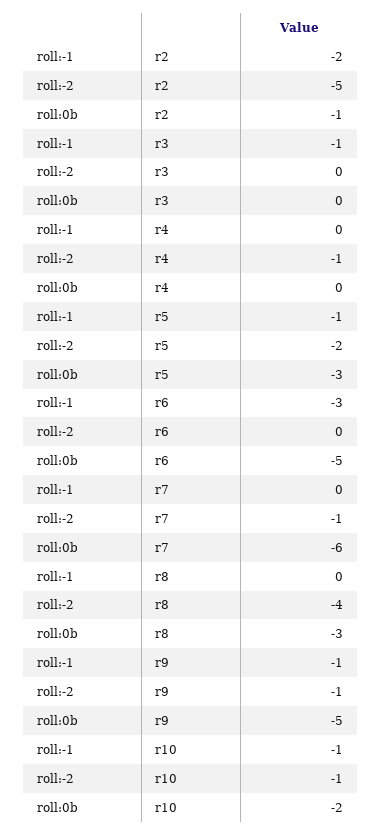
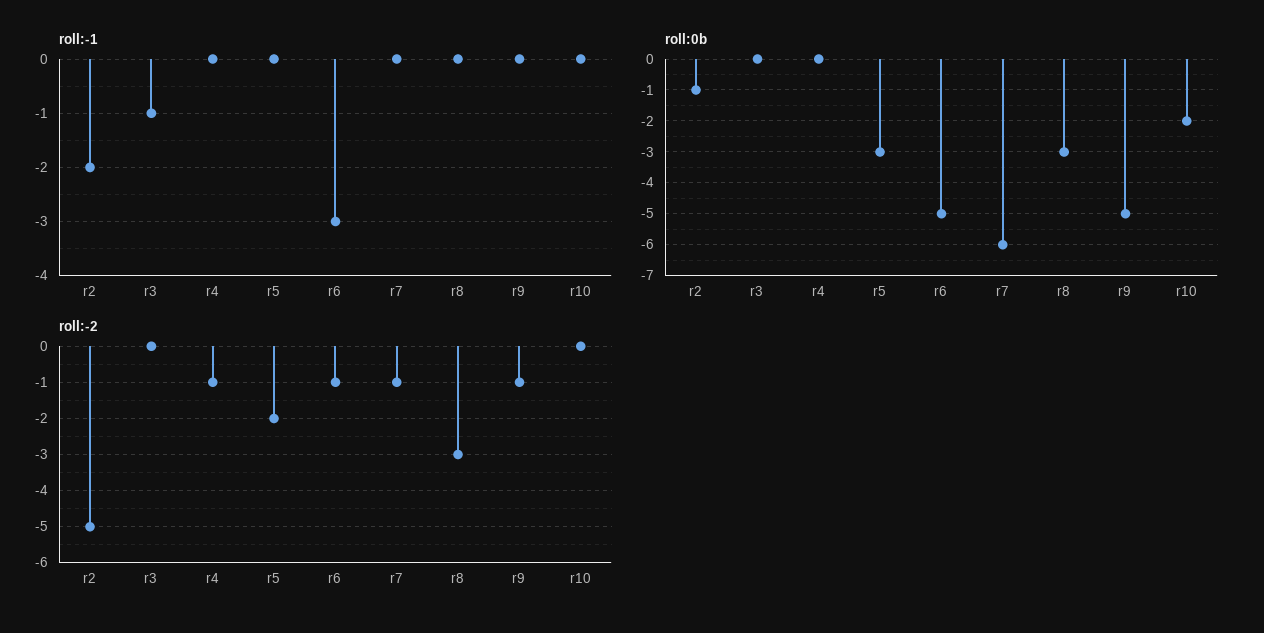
  {
    "roll:-1": {
      "r2": -2,
      "r3": -1,
      "r4": 0,
-     "r5": -1,
+     "r5": 0,
      "r6": -3,
      "r7": 0,
      "r8": 0,
-     "r9": -1,
+     "r9": 0,
-     "r10": -1
+     "r10": 0
    },
    "roll:-2": {
      "r2": -5,
      "r3": 0,
      "r4": -1,
      "r5": -2,
-     "r6": 0,
+     "r6": -1,
      "r7": -1,
-     "r8": -4,
+     "r8": -3,
      "r9": -1,
-     "r10": -1
+     "r10": 0
    },
    "roll:0b": {
      "r2": -1,
      "r3": 0,
      "r4": 0,
      "r5": -3,
      "r6": -5,
      "r7": -6,
      "r8": -3,
      "r9": -5,
      "r10": -2
    }
  }

